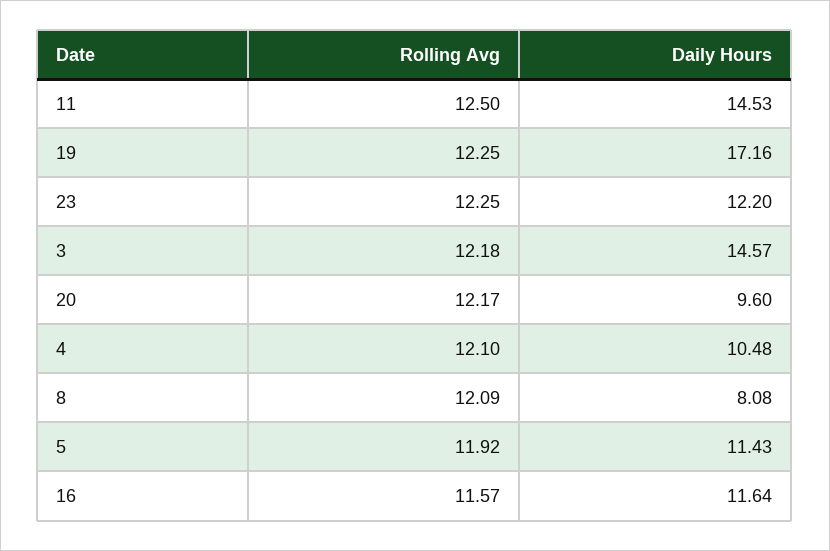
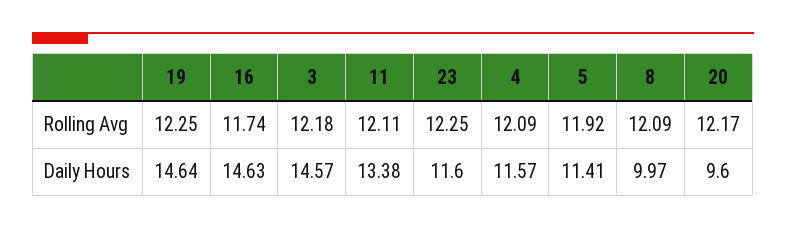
  {
    "Rolling Avg": {
-     "11": 12.5,
+     "11": 12.11,
      "19": 12.25,
      "23": 12.25,
      "3": 12.18,
      "20": 12.17,
-     "4": 12.1,
+     "4": 12.09,
      "8": 12.09,
      "5": 11.92,
-     "16": 11.57
+     "16": 11.74
    },
    "Daily Hours": {
-     "11": 14.53,
+     "11": 13.38,
-     "19": 17.16,
+     "19": 14.64,
-     "23": 12.2,
+     "23": 11.6,
      "3": 14.57,
      "20": 9.6,
-     "4": 10.48,
+     "4": 11.57,
-     "8": 8.08,
+     "8": 9.97,
-     "5": 11.43,
+     "5": 11.41,
-     "16": 11.64
+     "16": 14.63
    }
  }

